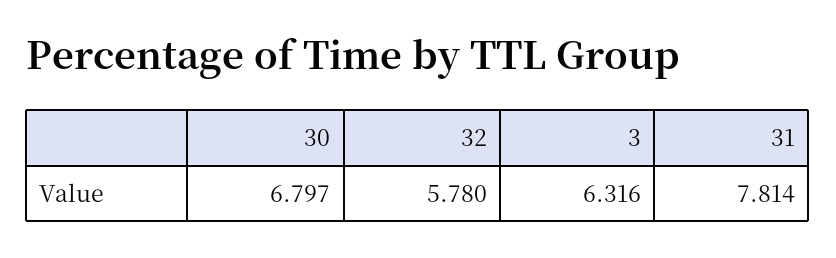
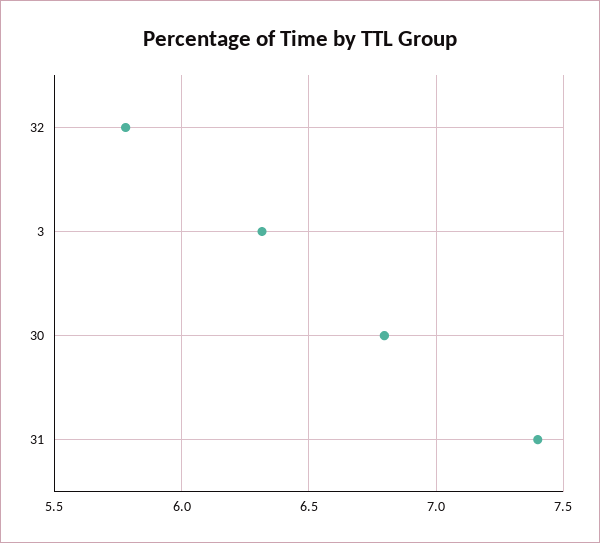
  {
    "30": 6.797,
    "32": 5.78,
    "3": 6.316,
-   "31": 7.814
+   "31": 7.4
  }

